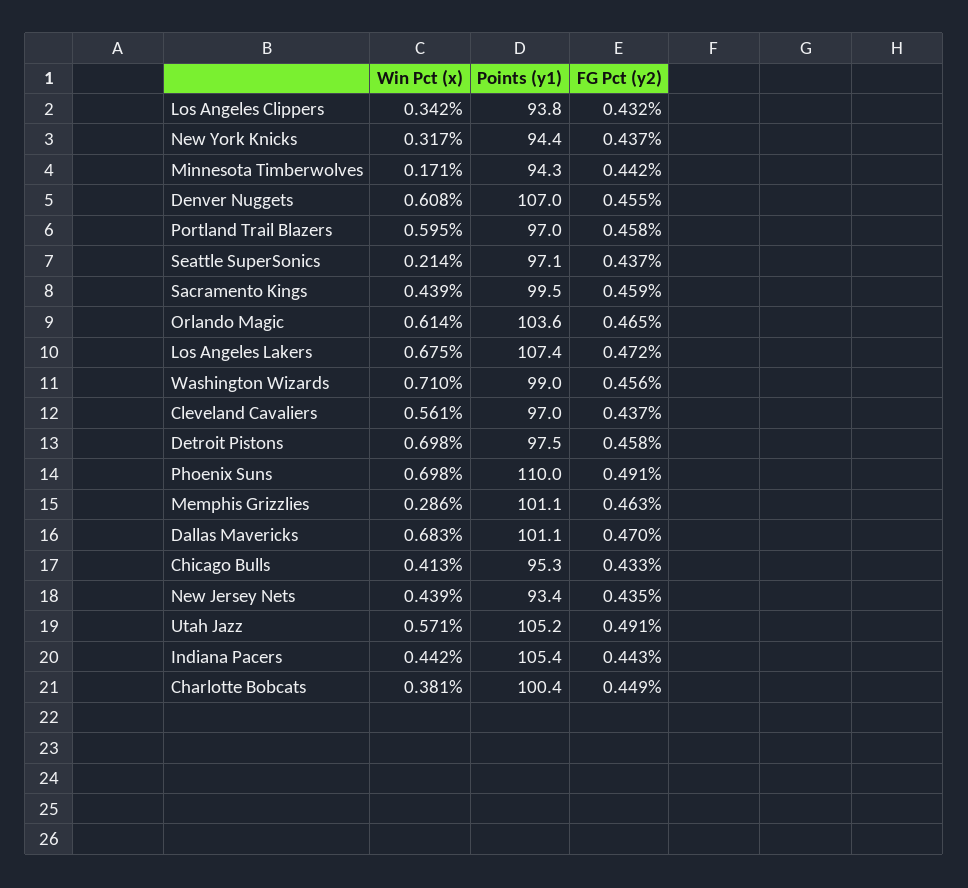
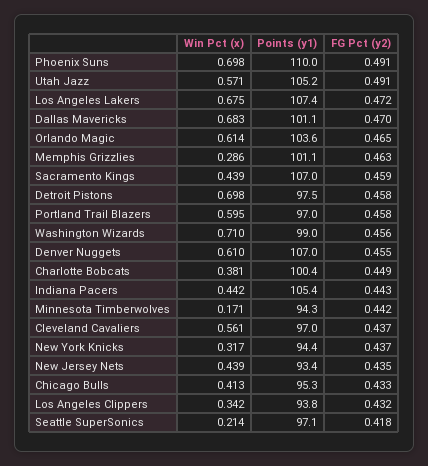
  {
    "Win Pct (x)": {
      "Los Angeles Clippers": 0.342,
      "New York Knicks": 0.317,
      "Minnesota Timberwolves": 0.171,
-     "Denver Nuggets": 0.608,
+     "Denver Nuggets": 0.61,
      "Portland Trail Blazers": 0.595,
      "Seattle SuperSonics": 0.214,
      "Sacramento Kings": 0.439,
      "Orlando Magic": 0.614,
      "Los Angeles Lakers": 0.675,
      "Washington Wizards": 0.71,
      "Cleveland Cavaliers": 0.561,
      "Detroit Pistons": 0.698,
      "Phoenix Suns": 0.698,
      "Memphis Grizzlies": 0.286,
      "Dallas Mavericks": 0.683,
      "Chicago Bulls": 0.413,
      "New Jersey Nets": 0.439,
      "Utah Jazz": 0.571,
      "Indiana Pacers": 0.442,
      "Charlotte Bobcats": 0.381
    },
    "Points (y1)": {
      "Los Angeles Clippers": 93.8,
      "New York Knicks": 94.4,
      "Minnesota Timberwolves": 94.3,
      "Denver Nuggets": 107,
      "Portland Trail Blazers": 97,
      "Seattle SuperSonics": 97.1,
-     "Sacramento Kings": 99.5,
+     "Sacramento Kings": 107,
      "Orlando Magic": 103.6,
      "Los Angeles Lakers": 107.4,
      "Washington Wizards": 99,
      "Cleveland Cavaliers": 97,
      "Detroit Pistons": 97.5,
      "Phoenix Suns": 110,
      "Memphis Grizzlies": 101.1,
      "Dallas Mavericks": 101.1,
      "Chicago Bulls": 95.3,
      "New Jersey Nets": 93.4,
      "Utah Jazz": 105.2,
      "Indiana Pacers": 105.4,
      "Charlotte Bobcats": 100.4
    },
    "FG Pct (y2)": {
      "Los Angeles Clippers": 0.432,
      "New York Knicks": 0.437,
      "Minnesota Timberwolves": 0.442,
      "Denver Nuggets": 0.455,
      "Portland Trail Blazers": 0.458,
-     "Seattle SuperSonics": 0.437,
+     "Seattle SuperSonics": 0.418,
      "Sacramento Kings": 0.459,
      "Orlando Magic": 0.465,
      "Los Angeles Lakers": 0.472,
      "Washington Wizards": 0.456,
      "Cleveland Cavaliers": 0.437,
      "Detroit Pistons": 0.458,
      "Phoenix Suns": 0.491,
      "Memphis Grizzlies": 0.463,
      "Dallas Mavericks": 0.47,
      "Chicago Bulls": 0.433,
      "New Jersey Nets": 0.435,
      "Utah Jazz": 0.491,
      "Indiana Pacers": 0.443,
      "Charlotte Bobcats": 0.449
    }
  }

